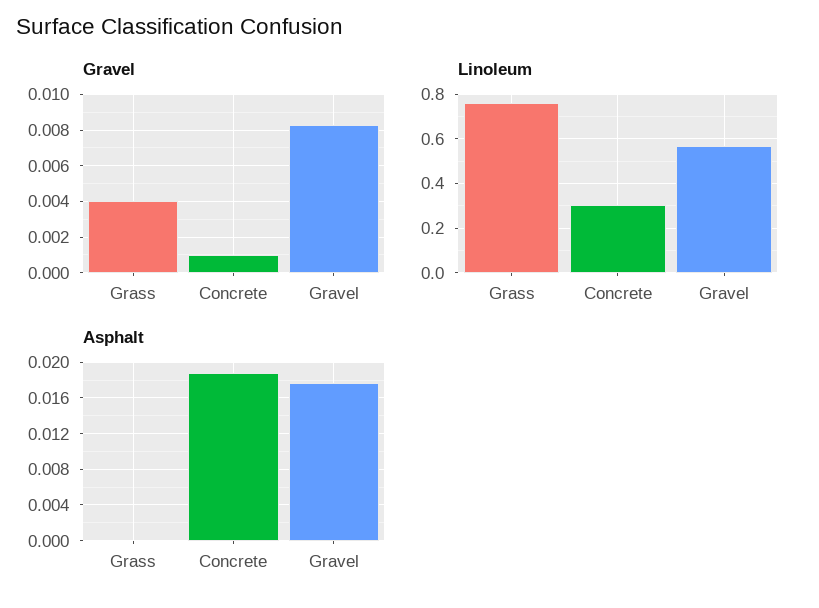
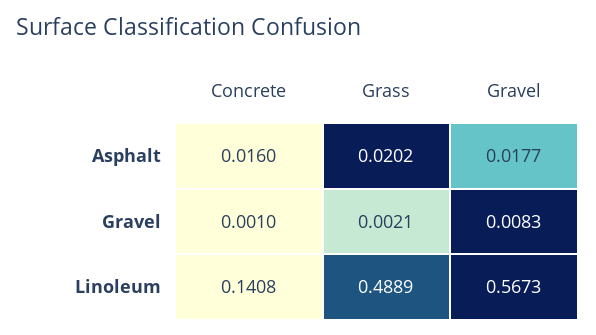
  {
    "Gravel": {
-     "Grass": 0.004,
+     "Grass": 0.0021,
      "Concrete": 0.001,
      "Gravel": 0.0083
    },
    "Linoleum": {
-     "Grass": 0.75,
+     "Grass": 0.4889,
-     "Concrete": 0.3,
+     "Concrete": 0.1408,
      "Gravel": 0.5673
    },
    "Asphalt": {
-     "Grass": 0,
+     "Grass": 0.0202,
-     "Concrete": 0.019,
+     "Concrete": 0.016,
      "Gravel": 0.0177
    }
  }

